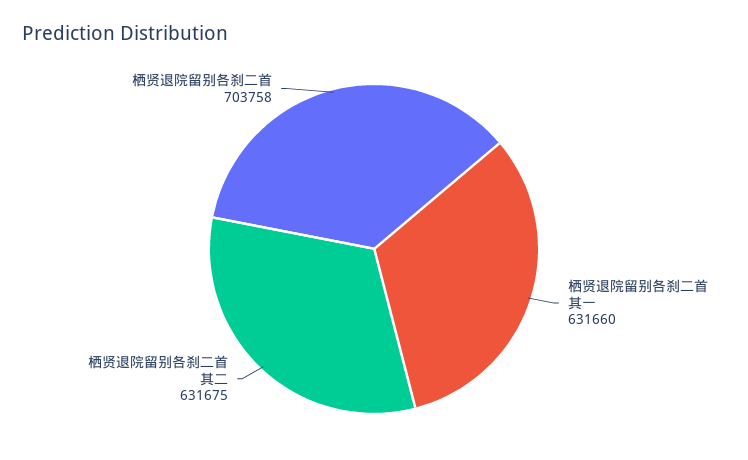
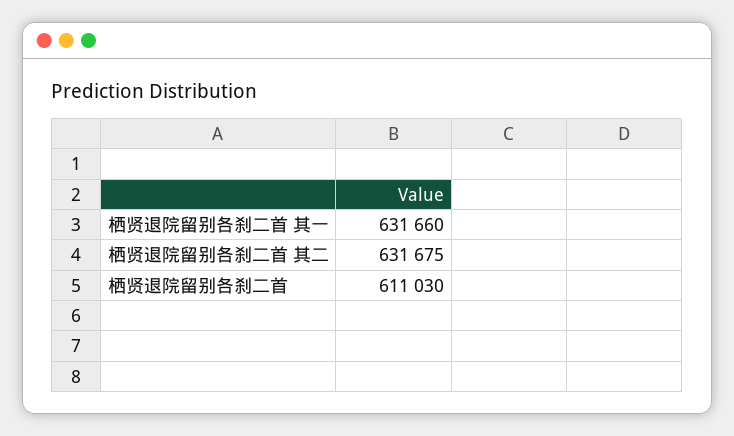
  {
    "栖贤退院留别各刹二首 其一": 631660,
    "栖贤退院留别各刹二首 其二": 631675,
-   "栖贤退院留别各刹二首": 703758
+   "栖贤退院留别各刹二首": 611030
  }

